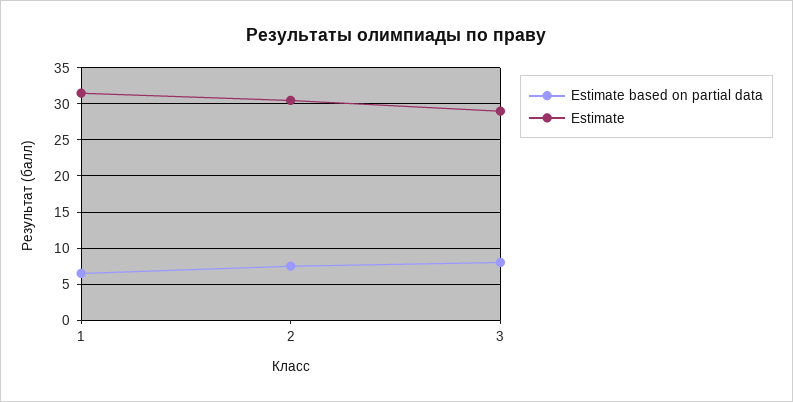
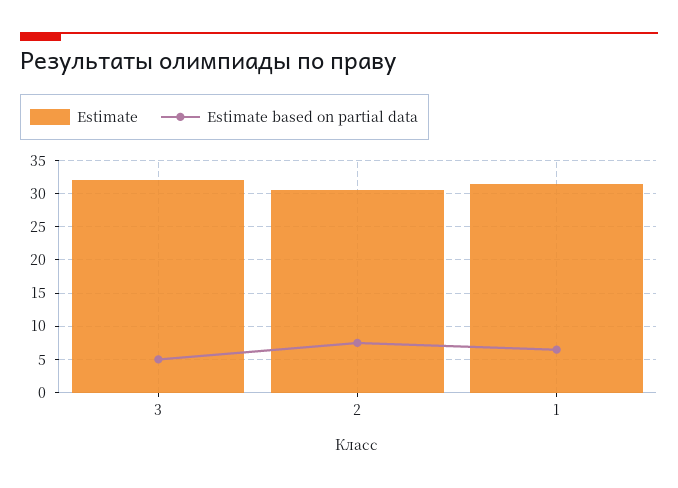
  {
    "Estimate based on partial data": {
      "1": 7,
      "2": 8,
-     "3": 8
+     "3": 5
    },
    "Estimate": {
      "1": 32,
      "2": 31,
-     "3": 29
+     "3": 32
    }
  }

